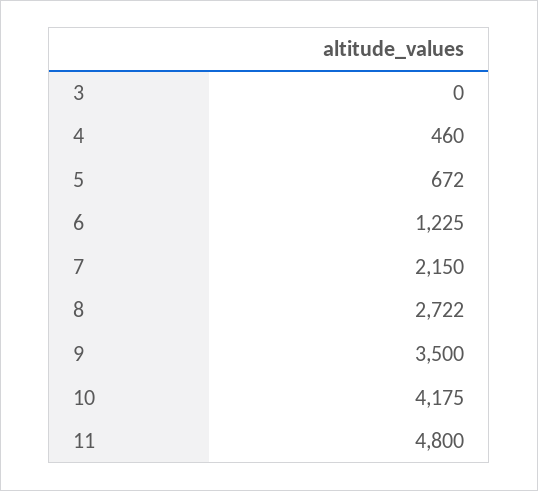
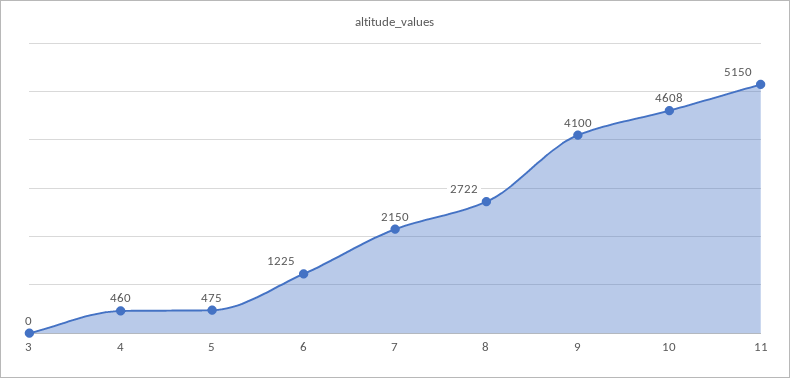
  {
    "3": 0,
    "4": 460,
-   "5": 672,
+   "5": 475,
    "6": 1225,
    "7": 2150,
    "8": 2722,
-   "9": 3500,
+   "9": 4100,
-   "10": 4175,
+   "10": 4608,
-   "11": 4800
+   "11": 5150
  }

